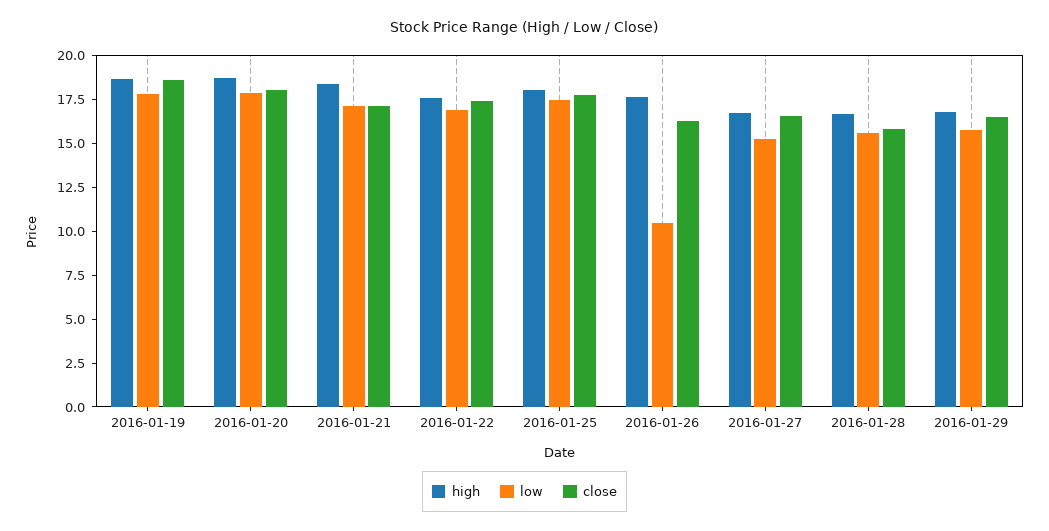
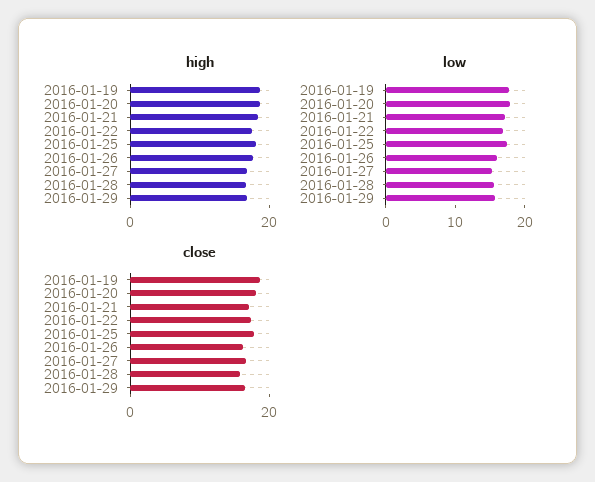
  {
    "high": {
      "2016-01-19": 18.5,
      "2016-01-20": 18.5,
      "2016-01-21": 18.5,
      "2016-01-22": 17.5,
      "2016-01-25": 18,
      "2016-01-26": 17.5,
      "2016-01-27": 17,
      "2016-01-28": 16.5,
      "2016-01-29": 17
    },
    "low": {
      "2016-01-19": 18,
      "2016-01-20": 18,
      "2016-01-21": 17,
      "2016-01-22": 17,
      "2016-01-25": 17.5,
-     "2016-01-26": 10.5,
+     "2016-01-26": 16,
      "2016-01-27": 15.5,
      "2016-01-28": 15.5,
      "2016-01-29": 16
    },
    "close": {
      "2016-01-19": 18.5,
      "2016-01-20": 18,
      "2016-01-21": 17,
      "2016-01-22": 17.5,
      "2016-01-25": 18,
      "2016-01-26": 16.5,
      "2016-01-27": 16.5,
      "2016-01-28": 16,
      "2016-01-29": 16.5
    }
  }

